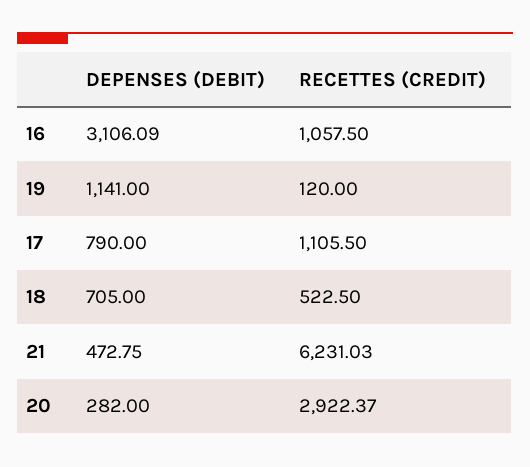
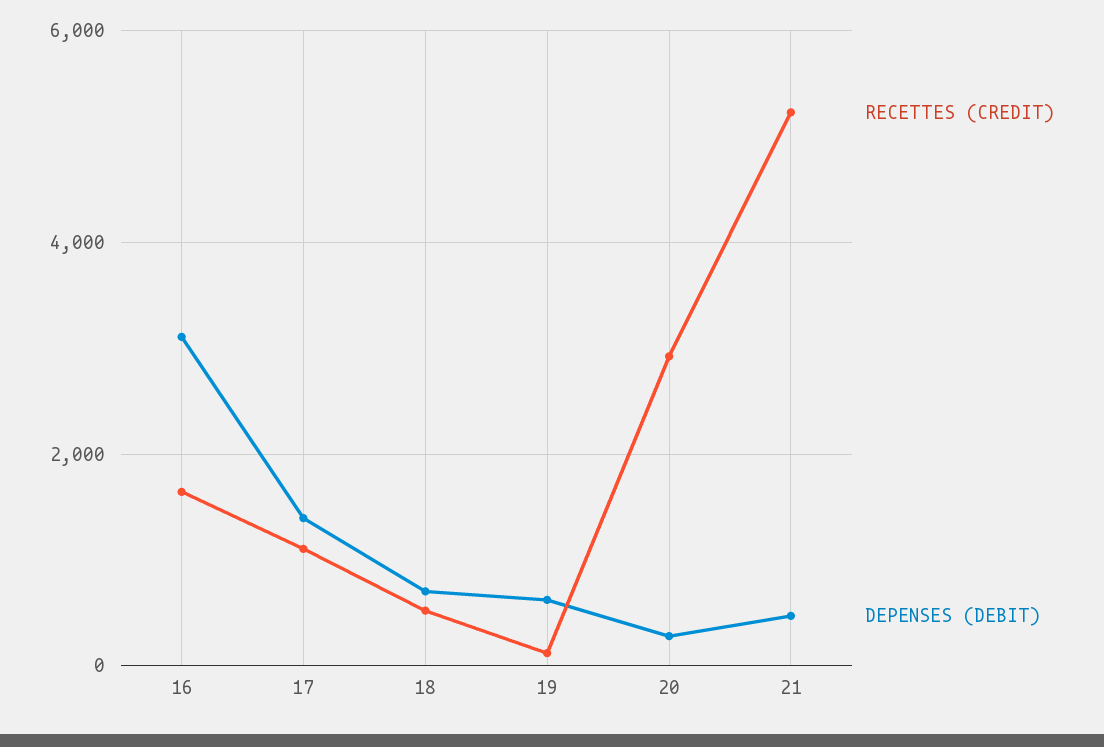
  {
    "DEPENSES (DEBIT)": {
      "16": 3106.09,
-     "19": 1141,
+     "19": 600,
-     "17": 790,
+     "17": 1400,
      "18": 705,
      "21": 472.75,
      "20": 282
    },
    "RECETTES (CREDIT)": {
-     "16": 1057.5,
+     "16": 1600,
      "19": 120,
      "17": 1105.5,
      "18": 522.5,
-     "21": 6231.03,
+     "21": 5200,
      "20": 2922.37
    }
  }

